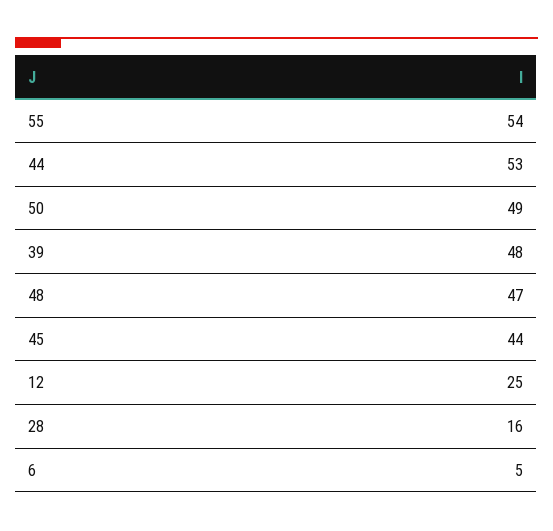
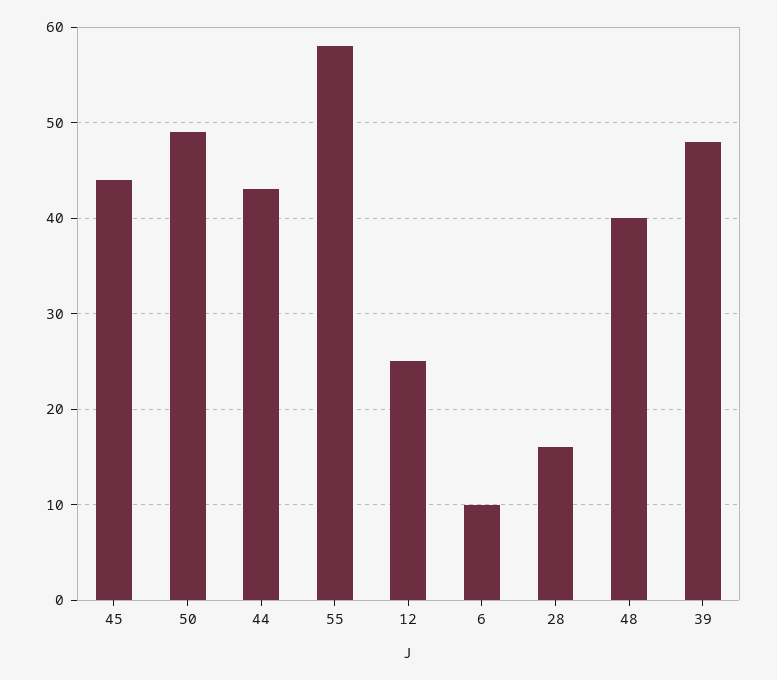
  {
-   "55": 54,
+   "55": 58,
-   "44": 53,
+   "44": 43,
    "50": 49,
    "39": 48,
-   "48": 47,
+   "48": 40,
    "45": 44,
    "12": 25,
    "28": 16,
-   "6": 5
+   "6": 10
  }

